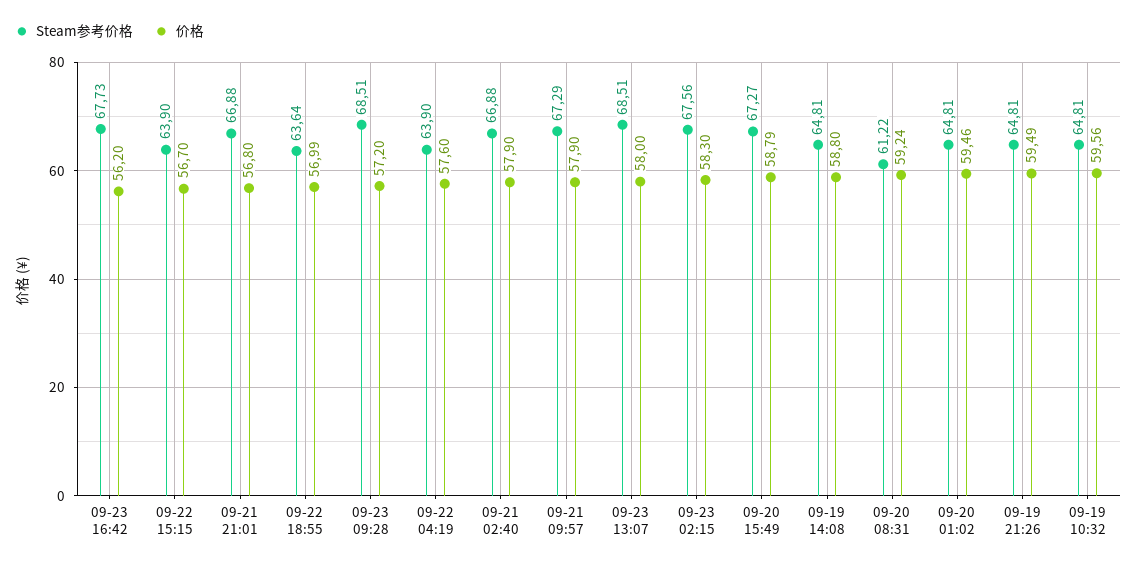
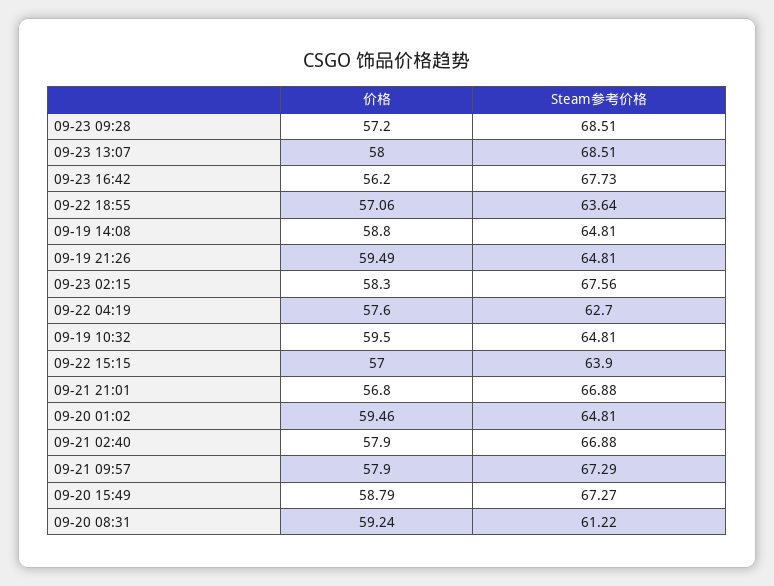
  {
    "Steam参考价格": {
      "09-23 16:42": 67.73,
      "09-22 15:15": 63.9,
      "09-21 21:01": 66.88,
      "09-22 18:55": 63.64,
      "09-23 09:28": 68.51,
-     "09-22 04:19": 63.9,
+     "09-22 04:19": 62.7,
      "09-21 02:40": 66.88,
      "09-21 09:57": 67.29,
      "09-23 13:07": 68.51,
      "09-23 02:15": 67.56,
      "09-20 15:49": 67.27,
      "09-19 14:08": 64.81,
      "09-20 08:31": 61.22,
      "09-20 01:02": 64.81,
      "09-19 21:26": 64.81,
      "09-19 10:32": 64.81
    },
    "价格": {
      "09-23 16:42": 56.2,
-     "09-22 15:15": 56.7,
+     "09-22 15:15": 57,
      "09-21 21:01": 56.8,
-     "09-22 18:55": 56.99,
+     "09-22 18:55": 57.06,
      "09-23 09:28": 57.2,
      "09-22 04:19": 57.6,
      "09-21 02:40": 57.9,
      "09-21 09:57": 57.9,
      "09-23 13:07": 58,
      "09-23 02:15": 58.3,
      "09-20 15:49": 58.79,
      "09-19 14:08": 58.8,
      "09-20 08:31": 59.24,
      "09-20 01:02": 59.46,
      "09-19 21:26": 59.49,
-     "09-19 10:32": 59.56
+     "09-19 10:32": 59.5
    }
  }

